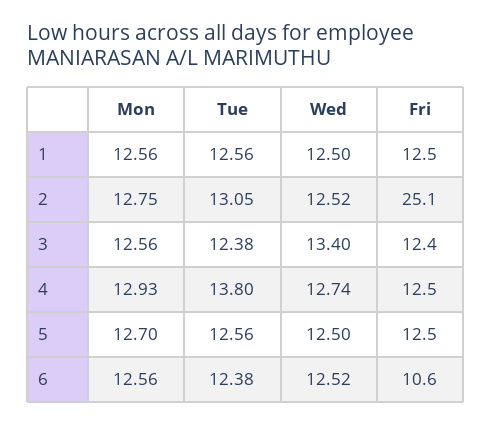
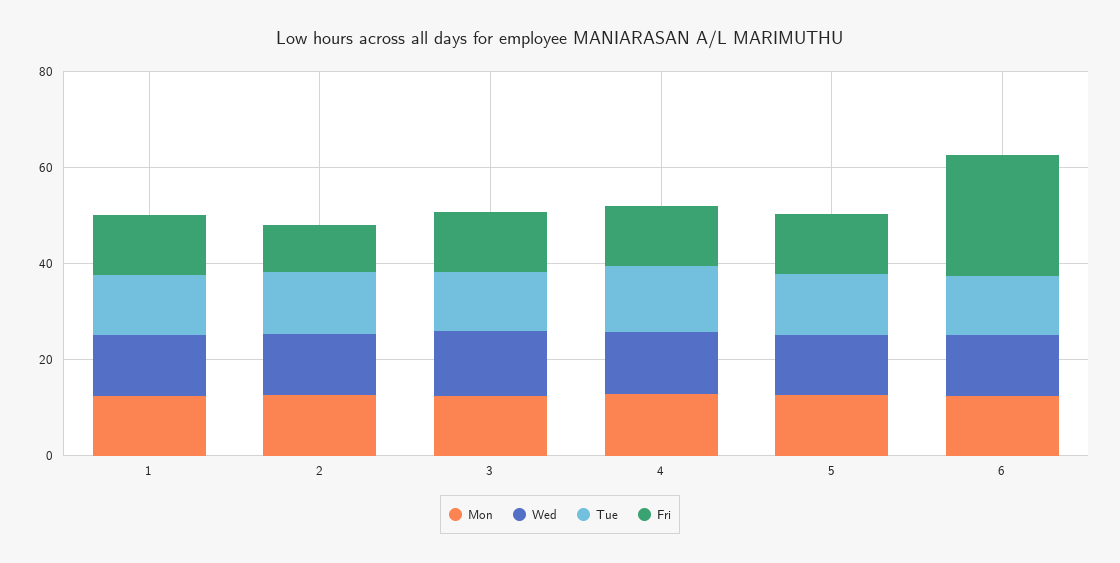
  {
    "Mon": {
      "1": 12.56,
      "2": 12.75,
      "3": 12.56,
      "4": 12.93,
      "5": 12.7,
      "6": 12.56
    },
    "Tue": {
      "1": 12.56,
      "2": 13.05,
      "3": 12.38,
      "4": 13.8,
      "5": 12.56,
      "6": 12.38
    },
    "Wed": {
      "1": 12.5,
      "2": 12.52,
      "3": 13.4,
      "4": 12.74,
      "5": 12.5,
      "6": 12.52
    },
    "Fri": {
      "1": 12.5,
-     "2": 25.1,
+     "2": 10,
      "3": 12.4,
      "4": 12.5,
      "5": 12.5,
-     "6": 10.6
+     "6": 25
    }
  }

